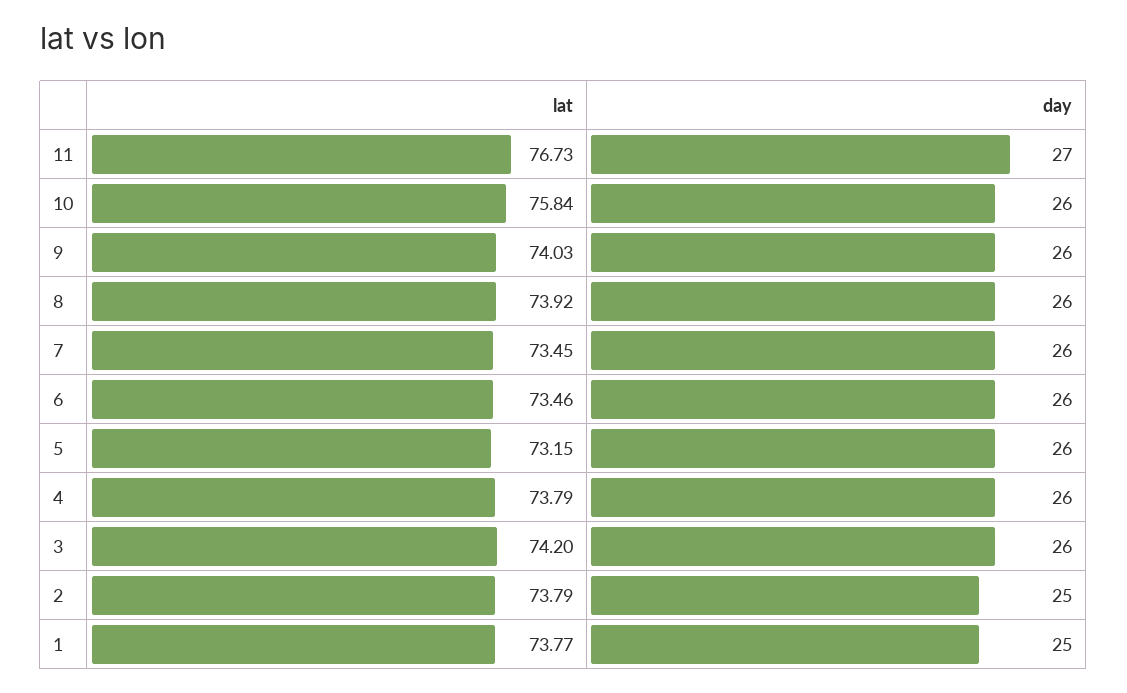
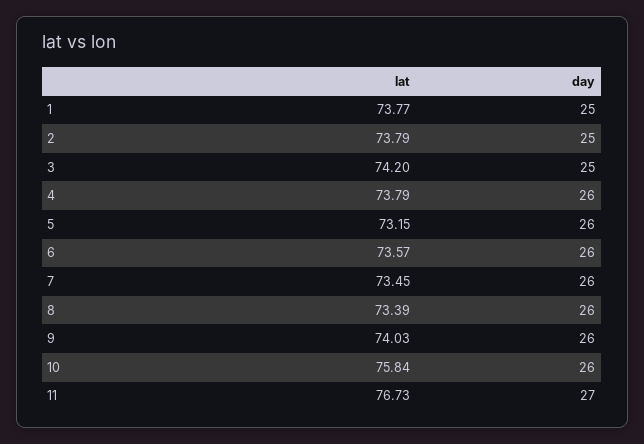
  {
    "lat": {
      "11": 76.73,
      "10": 75.84,
      "9": 74.03,
-     "8": 73.92,
+     "8": 73.39,
      "7": 73.45,
-     "6": 73.46,
+     "6": 73.57,
      "5": 73.15,
      "4": 73.79,
      "3": 74.2,
      "2": 73.79,
      "1": 73.77
    },
    "day": {
      "11": 27,
      "10": 26,
      "9": 26,
      "8": 26,
      "7": 26,
      "6": 26,
      "5": 26,
      "4": 26,
-     "3": 26,
+     "3": 25,
      "2": 25,
      "1": 25
    }
  }

